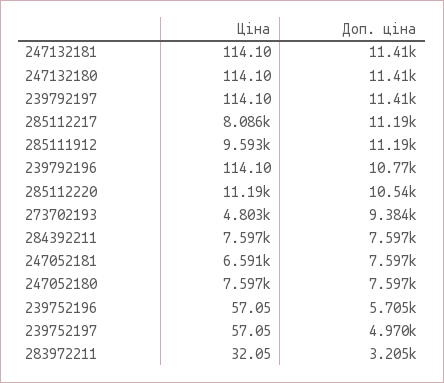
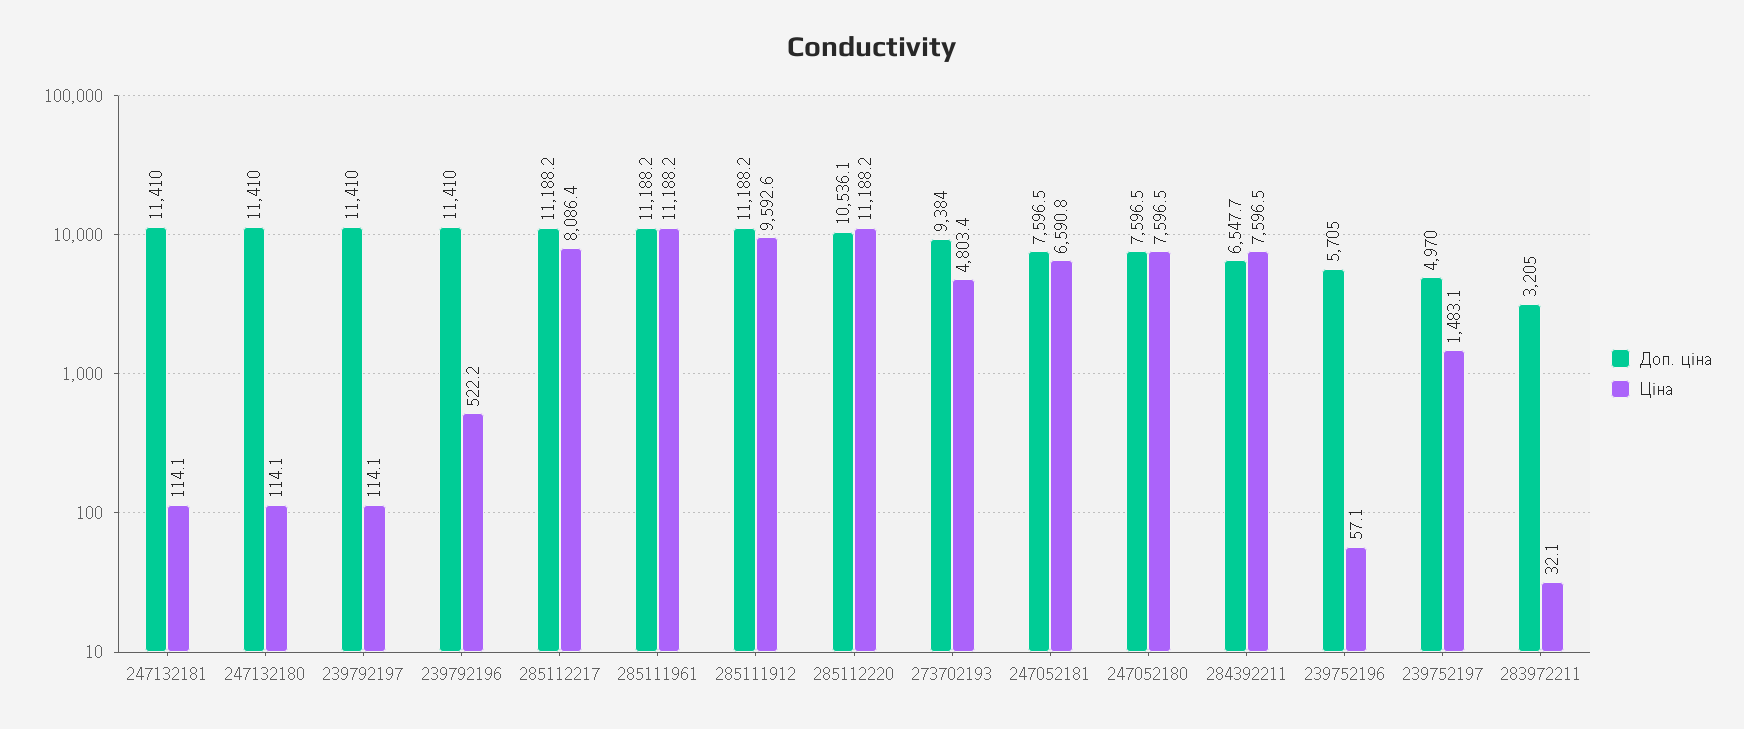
  {
    "Ціна": {
      "247132181": 114.1,
      "247132180": 114.1,
      "239792197": 114.1,
      "285112217": 8086.4,
      "285111912": 9592.6,
-     "239792196": 114.1,
+     "239792196": 522.2,
      "285112220": 11188.2,
      "273702193": 4803.4,
      "284392211": 7596.5,
      "247052181": 6590.8,
      "247052180": 7596.5,
      "239752196": 57.05,
-     "239752197": 57.05,
+     "239752197": 1483.1,
-     "283972211": 32.05
+     "283972211": 32.05,
+     "285111961": 11188.2
    },
    "Доп. ціна": {
      "247132181": 11410,
      "247132180": 11410,
      "239792197": 11410,
      "285112217": 11188.2,
      "285111912": 11188.2,
-     "239792196": 10770,
+     "239792196": 11410,
      "285112220": 10536.1,
      "273702193": 9384,
-     "284392211": 7597,
+     "284392211": 6547.7,
      "247052181": 7596.5,
      "247052180": 7596.5,
      "239752196": 5705,
      "239752197": 4970,
-     "283972211": 3205
+     "283972211": 3205,
+     "285111961": 11188.2
    }
  }

